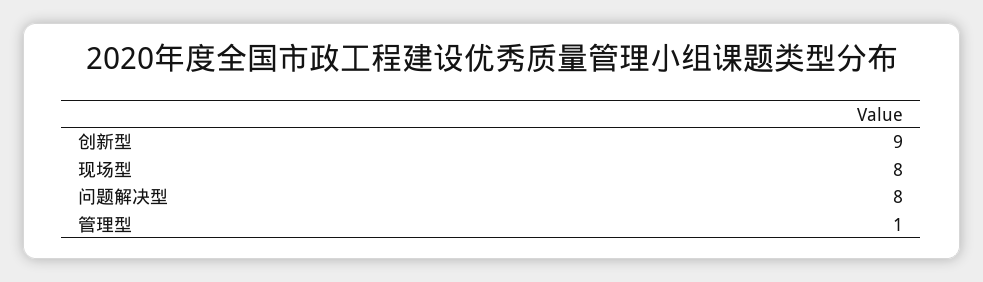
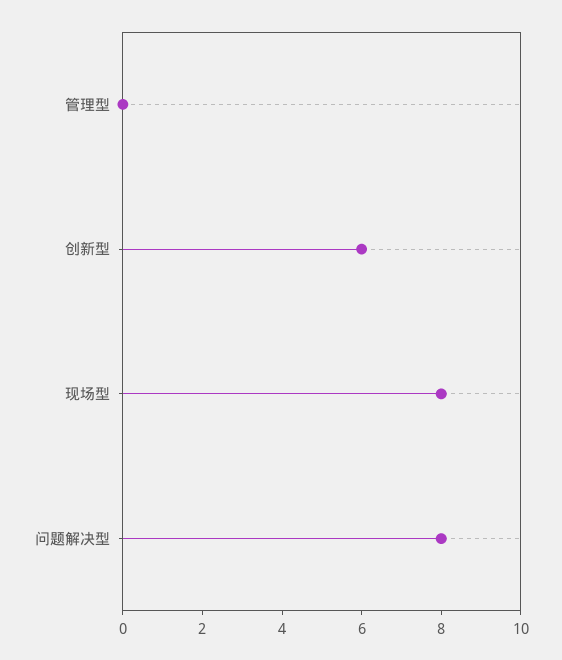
  {
-   "创新型": 9,
+   "创新型": 6,
    "现场型": 8,
    "问题解决型": 8,
-   "管理型": 1
+   "管理型": 0
  }

